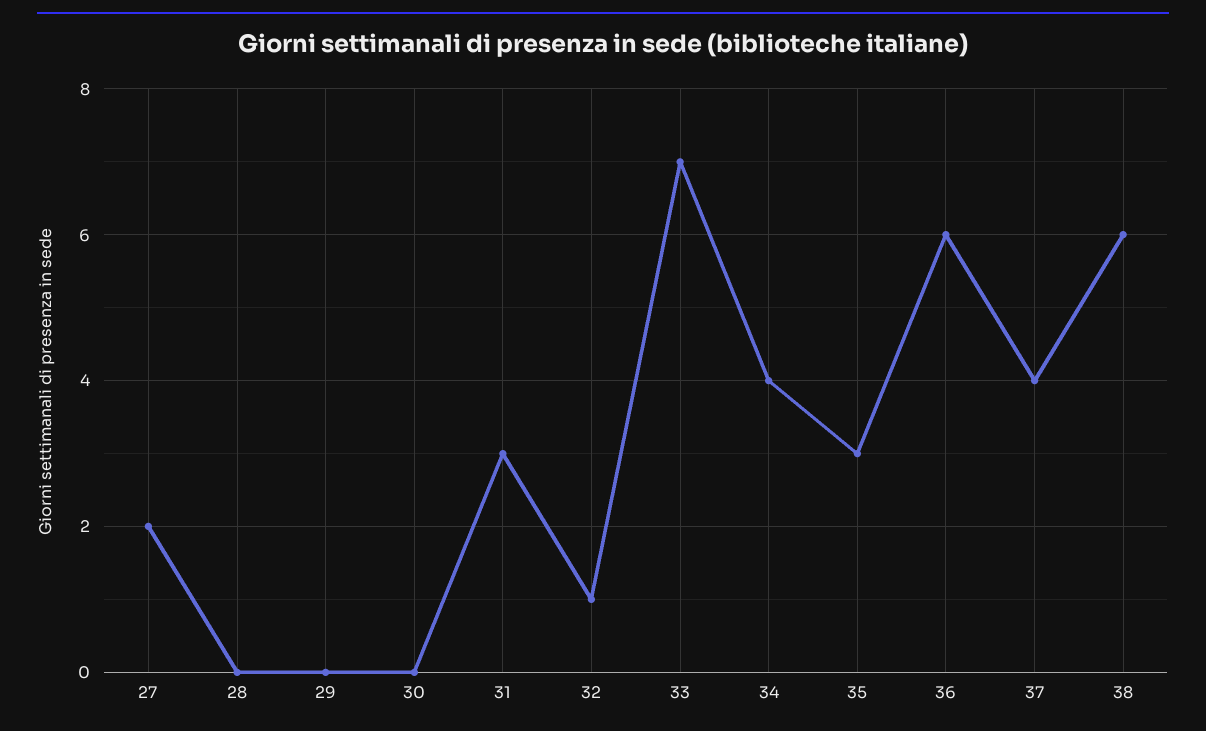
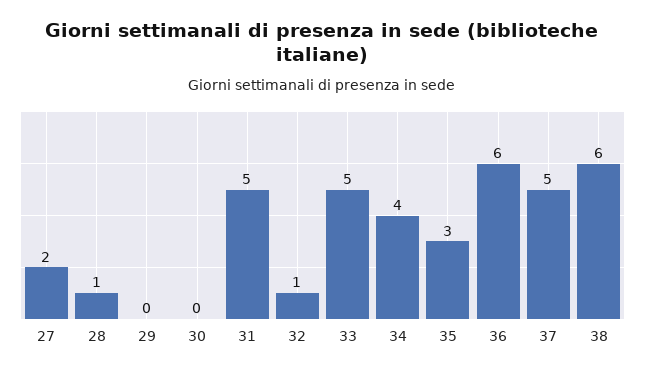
  {
    "27": 2,
-   "28": 0,
+   "28": 1,
    "29": 0,
    "30": 0,
-   "31": 3,
+   "31": 5,
    "32": 1,
-   "33": 7,
+   "33": 5,
    "34": 4,
    "35": 3,
    "36": 6,
-   "37": 4,
+   "37": 5,
    "38": 6
  }

